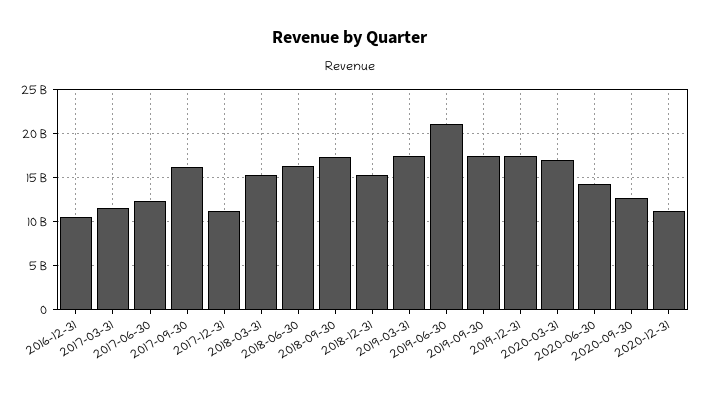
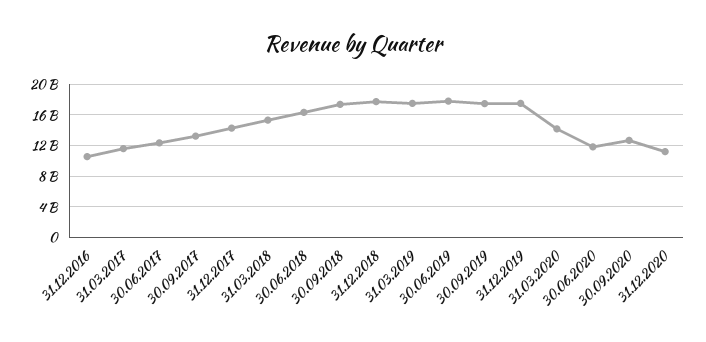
  {
    "2016-12-31": 11000000000,
    "2017-03-31": 12000000000,
    "2017-06-30": 12000000000,
-   "2017-09-30": 16000000000,
+   "2017-09-30": 13000000000,
-   "2017-12-31": 11000000000,
+   "2017-12-31": 14000000000,
    "2018-03-31": 15000000000,
    "2018-06-30": 16000000000,
    "2018-09-30": 17000000000,
-   "2018-12-31": 15000000000,
+   "2018-12-31": 18000000000,
    "2019-03-31": 17000000000,
-   "2019-06-30": 21000000000,
+   "2019-06-30": 18000000000,
    "2019-09-30": 17000000000,
    "2019-12-31": 17000000000,
-   "2020-03-31": 17000000000,
+   "2020-03-31": 14000000000,
-   "2020-06-30": 14000000000,
+   "2020-06-30": 12000000000,
    "2020-09-30": 13000000000,
    "2020-12-31": 11000000000
  }

